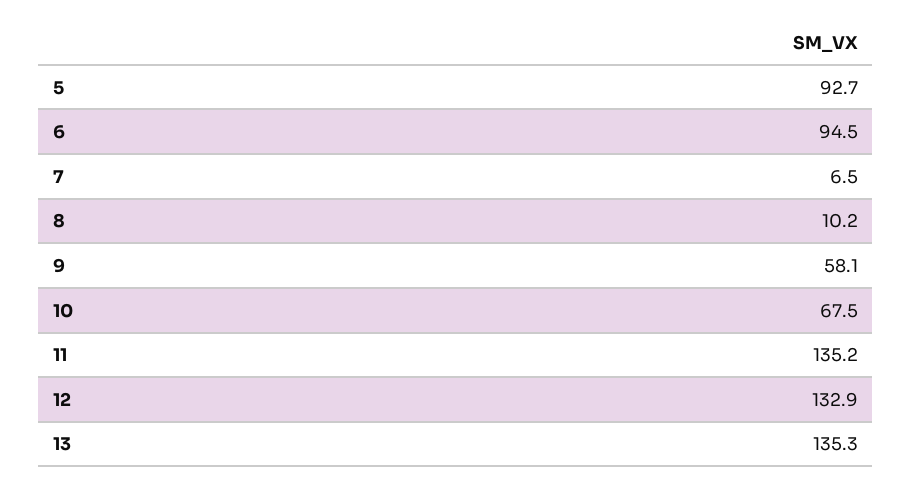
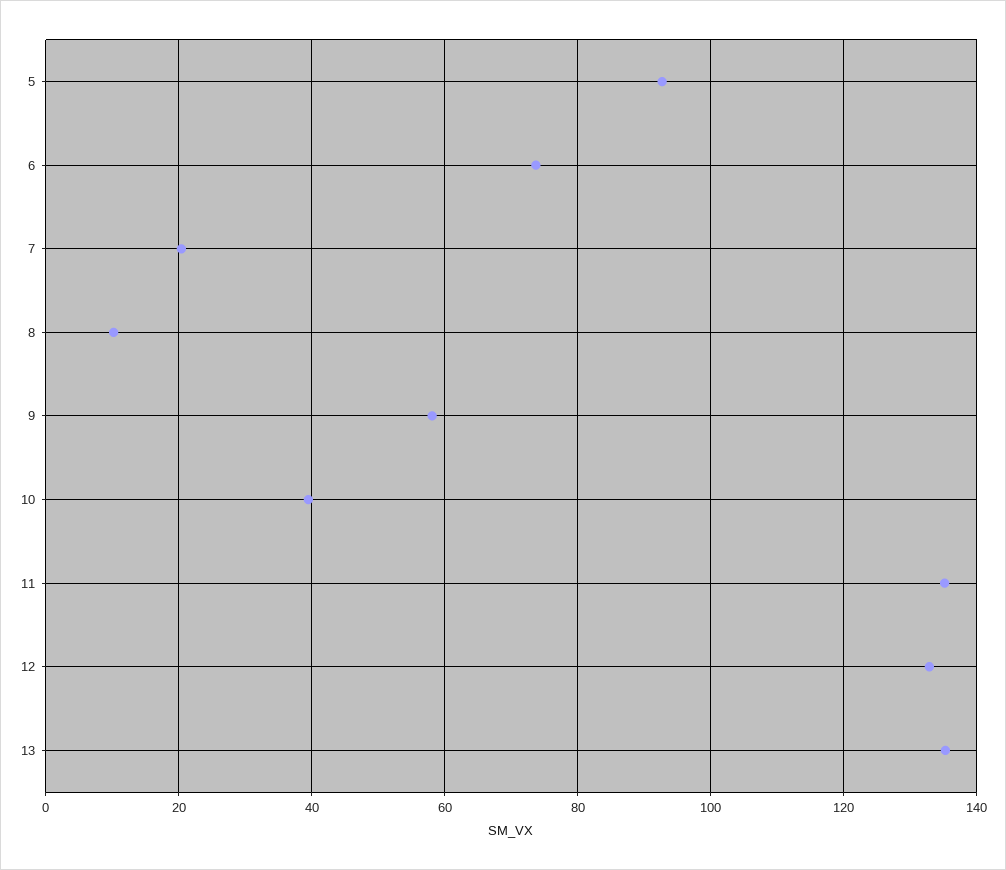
  {
    "5": 92.7,
-   "6": 94.5,
+   "6": 74,
-   "7": 6.5,
+   "7": 20,
    "8": 10.2,
    "9": 58.1,
-   "10": 67.5,
+   "10": 40,
    "11": 135.2,
    "12": 132.9,
    "13": 135.3
  }

